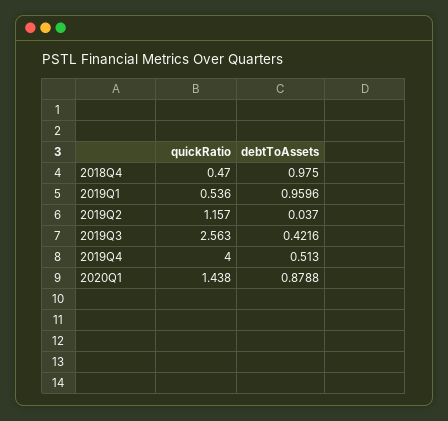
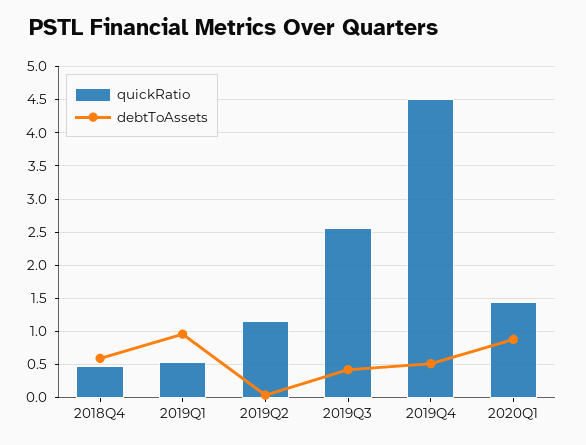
  {
    "quickRatio": {
      "2018Q4": 0.47,
      "2019Q1": 0.536,
      "2019Q2": 1.157,
      "2019Q3": 2.563,
-     "2019Q4": 4,
+     "2019Q4": 4.5,
      "2020Q1": 1.438
    },
    "debtToAssets": {
-     "2018Q4": 0.975,
+     "2018Q4": 0.6,
      "2019Q1": 0.9596,
      "2019Q2": 0.037,
      "2019Q3": 0.4216,
      "2019Q4": 0.513,
      "2020Q1": 0.8788
    }
  }

